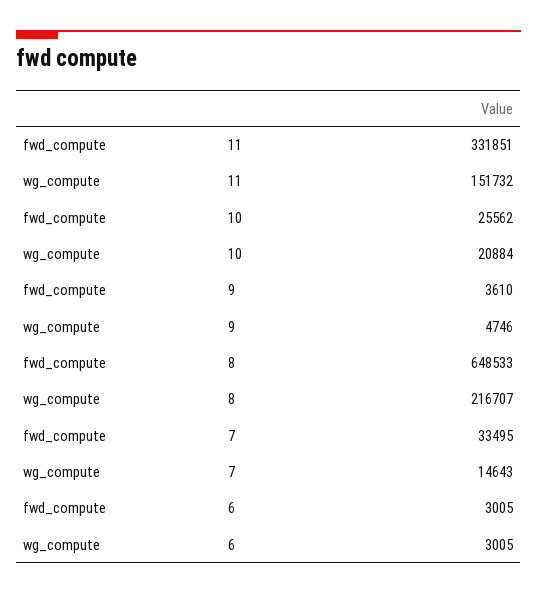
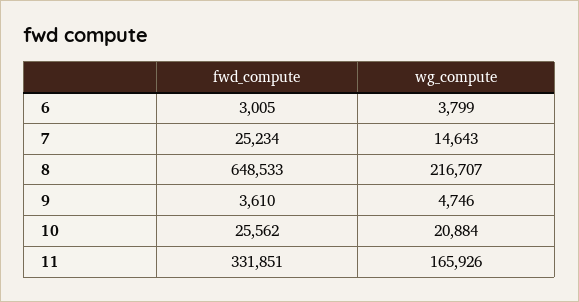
  {
    "fwd_compute": {
      "11": 331851,
      "10": 25562,
      "9": 3610,
      "8": 648533,
-     "7": 33495,
+     "7": 25234,
      "6": 3005
    },
    "wg_compute": {
-     "11": 151732,
+     "11": 165926,
      "10": 20884,
      "9": 4746,
      "8": 216707,
      "7": 14643,
-     "6": 3005
+     "6": 3799
    }
  }

